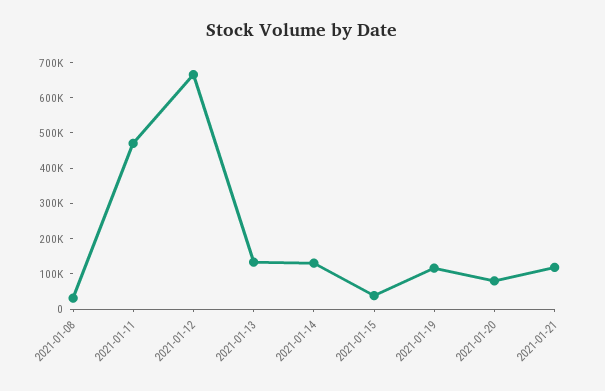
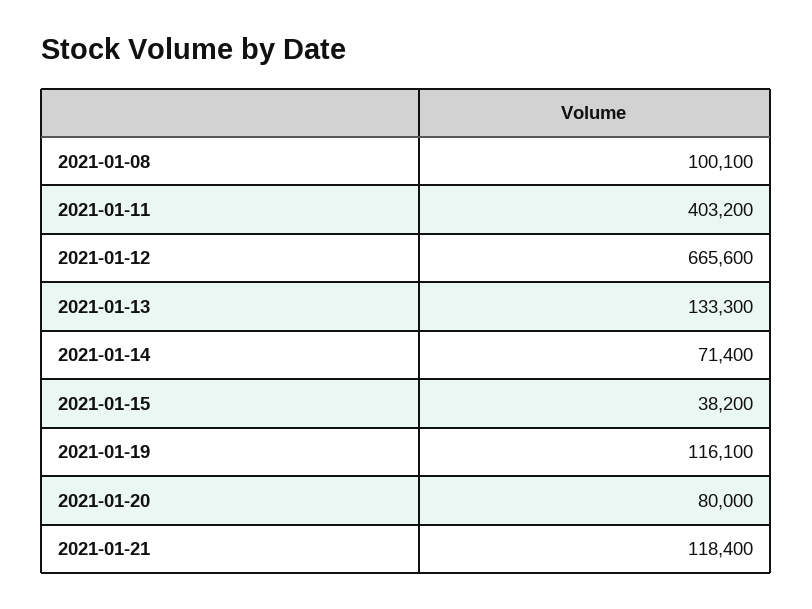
  {
-   "2021-01-08": 25000,
+   "2021-01-08": 100100,
-   "2021-01-11": 475000,
+   "2021-01-11": 403200,
    "2021-01-12": 665600,
    "2021-01-13": 133300,
-   "2021-01-14": 125000,
+   "2021-01-14": 71400,
    "2021-01-15": 38200,
    "2021-01-19": 116100,
    "2021-01-20": 80000,
    "2021-01-21": 118400
  }

